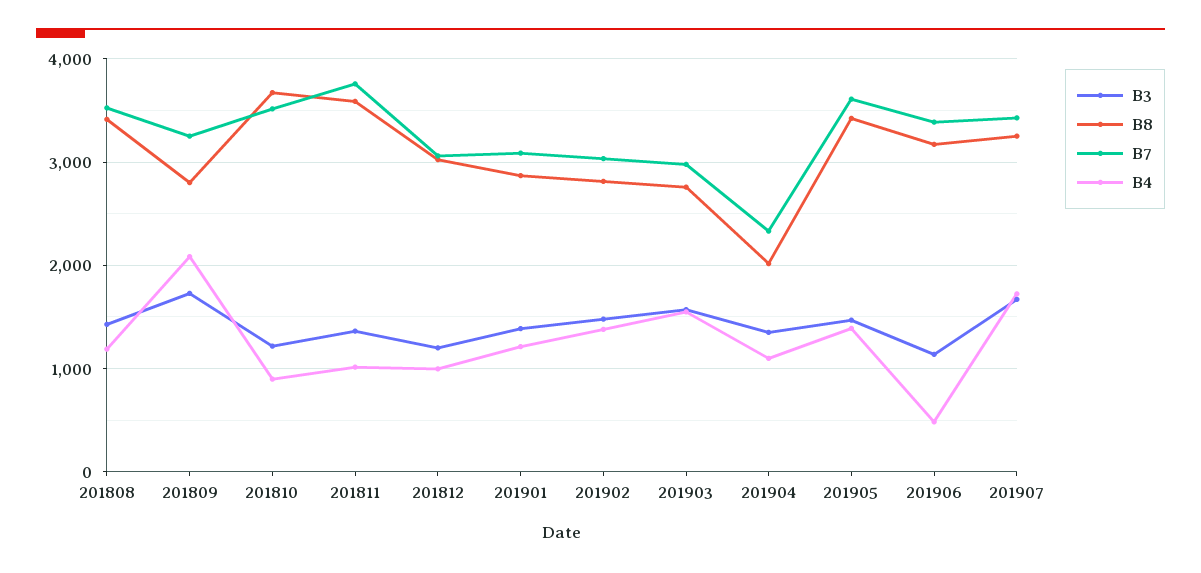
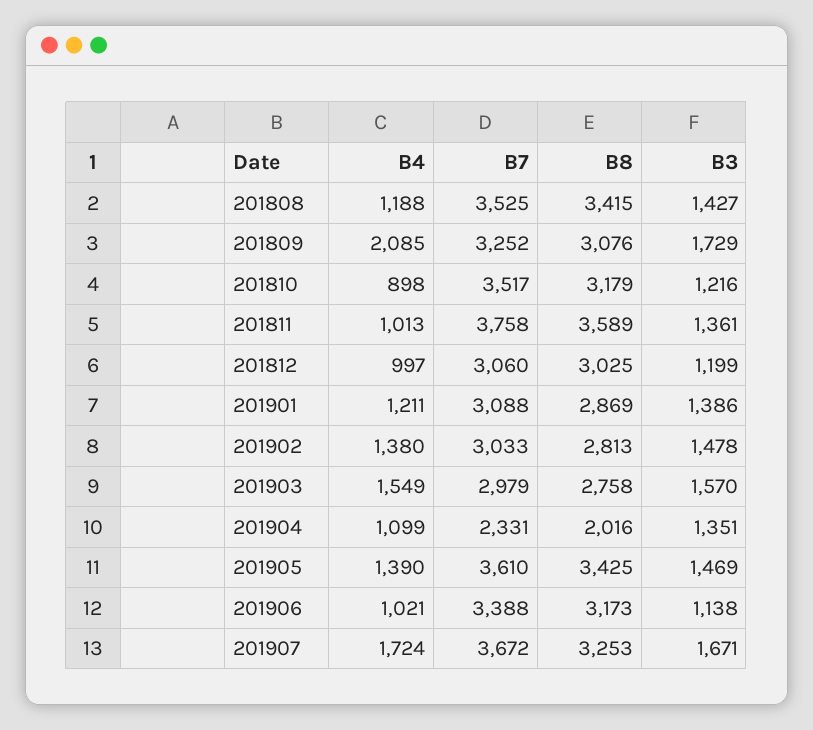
  {
    "B3": {
      "201808": 1427,
      "201809": 1729,
      "201810": 1216,
      "201811": 1361,
      "201812": 1199,
      "201901": 1386,
      "201902": 1478,
      "201903": 1570,
      "201904": 1351,
      "201905": 1469,
      "201906": 1138,
      "201907": 1671
    },
    "B8": {
      "201808": 3415,
-     "201809": 2800,
+     "201809": 3076,
-     "201810": 3700,
+     "201810": 3179,
      "201811": 3589,
      "201812": 3025,
      "201901": 2869,
      "201902": 2813,
      "201903": 2758,
      "201904": 2016,
      "201905": 3425,
      "201906": 3173,
      "201907": 3253
    },
    "B7": {
      "201808": 3525,
      "201809": 3252,
      "201810": 3517,
      "201811": 3758,
      "201812": 3060,
      "201901": 3088,
      "201902": 3033,
      "201903": 2979,
      "201904": 2331,
      "201905": 3610,
      "201906": 3388,
-     "201907": 3400
+     "201907": 3672
    },
    "B4": {
      "201808": 1188,
      "201809": 2085,
      "201810": 898,
      "201811": 1013,
      "201812": 997,
      "201901": 1211,
      "201902": 1380,
      "201903": 1549,
      "201904": 1099,
      "201905": 1390,
-     "201906": 500,
+     "201906": 1021,
      "201907": 1724
    }
  }

